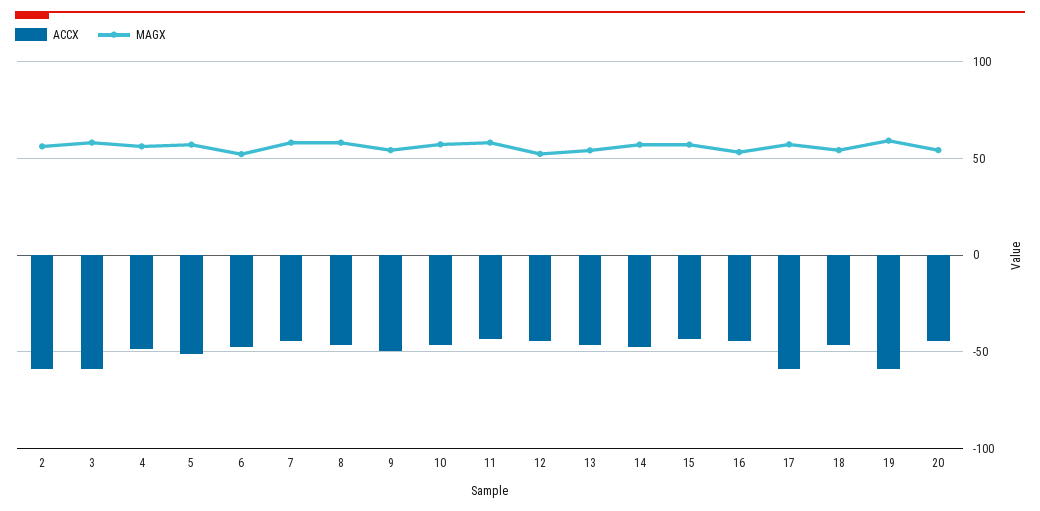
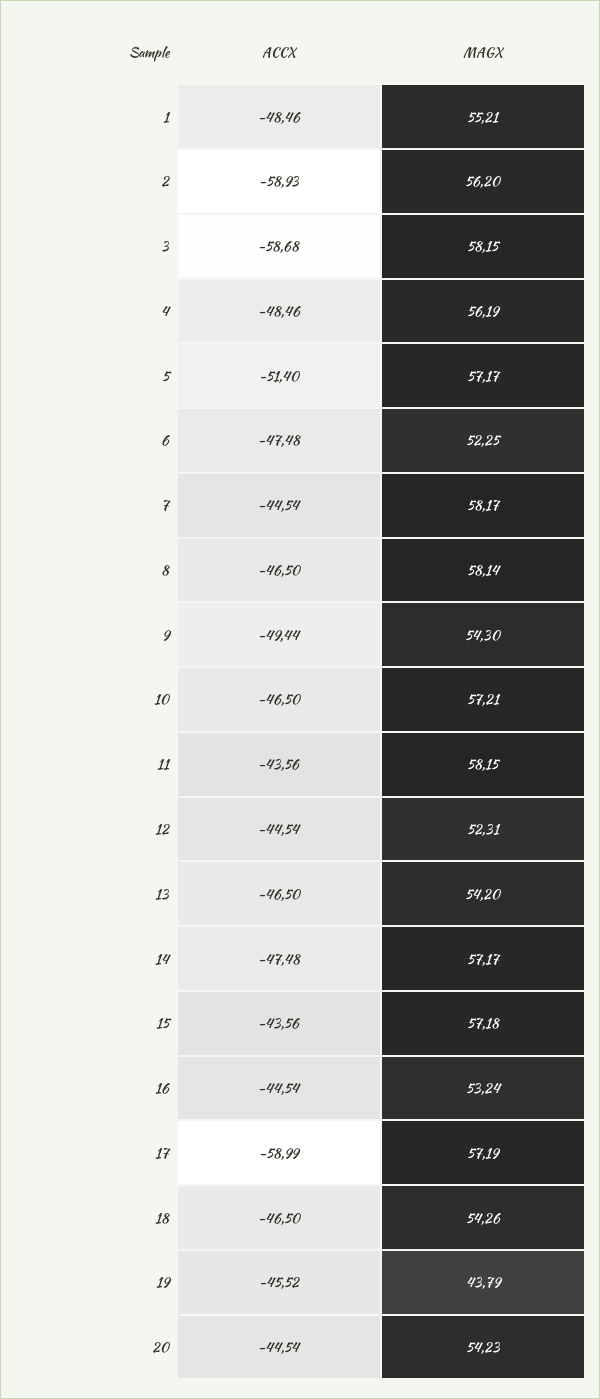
  {
    "ACCX": {
      "2": -58.93,
      "3": -58.68,
      "4": -48.46,
      "5": -51.4,
      "6": -47.48,
      "7": -44.54,
      "8": -46.5,
      "9": -49.44,
      "10": -46.5,
      "11": -43.56,
      "12": -44.54,
      "13": -46.5,
      "14": -47.48,
      "15": -43.56,
      "16": -44.54,
      "17": -58.99,
      "18": -46.5,
-     "19": -60,
+     "19": -45.52,
-     "20": -44.54
+     "20": -44.54,
+     "1": -48.46
    },
    "MAGX": {
      "2": 56.2,
      "3": 58.15,
      "4": 56.19,
      "5": 57.17,
      "6": 52.25,
      "7": 58.17,
      "8": 58.14,
      "9": 54.3,
      "10": 57.21,
      "11": 58.15,
      "12": 52.31,
      "13": 54.2,
      "14": 57.17,
      "15": 57.18,
      "16": 53.24,
      "17": 57.19,
      "18": 54.26,
-     "19": 60,
+     "19": 43.79,
-     "20": 54.23
+     "20": 54.23,
+     "1": 55.21
    }
  }

